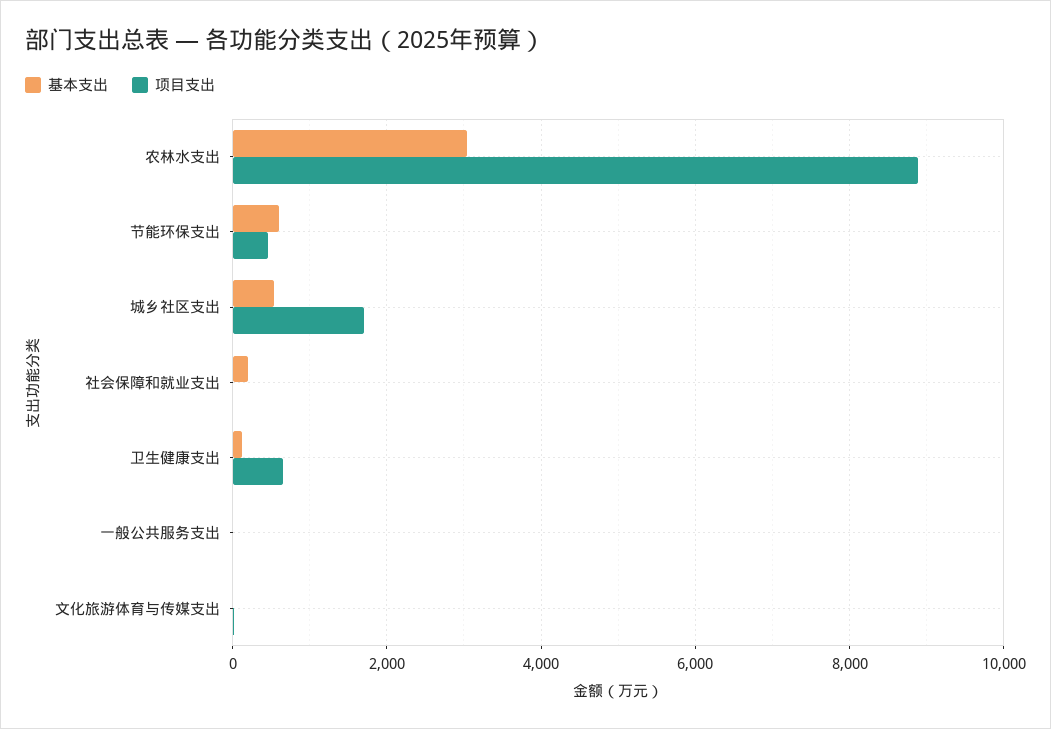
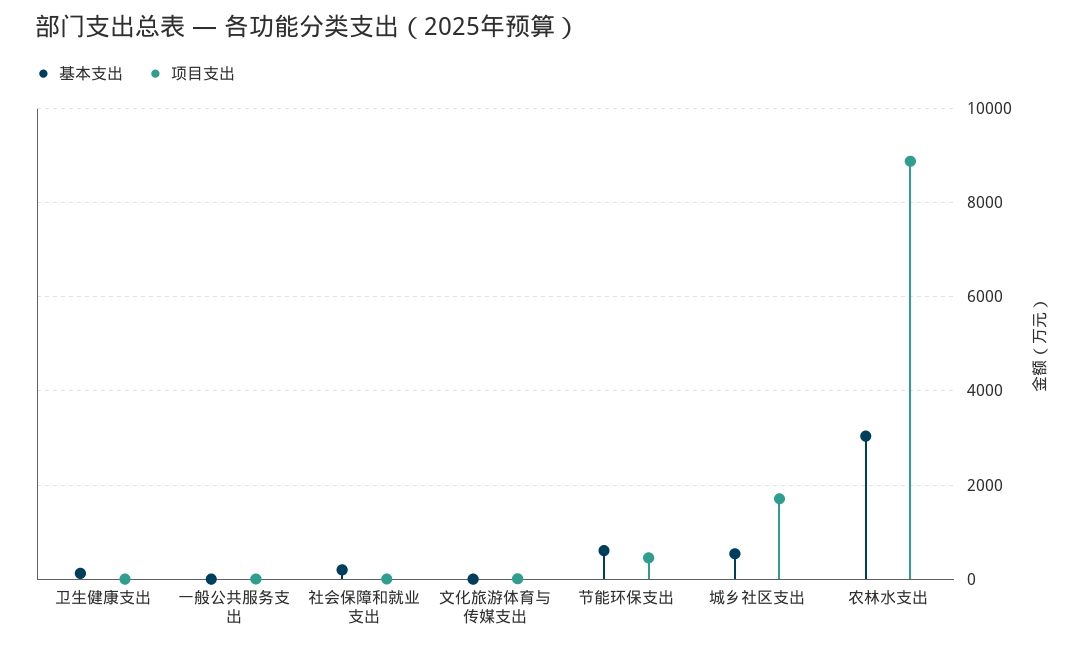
  {
    "基本支出": {
      "农林水支出": 3000,
      "节能环保支出": 600,
      "城乡社区支出": 600,
      "社会保障和就业支出": 200,
      "卫生健康支出": 200,
      "一般公共服务支出": 0,
      "文化旅游体育与传媒支出": 0
    },
    "项目支出": {
      "农林水支出": 8800,
      "节能环保支出": 400,
      "城乡社区支出": 1800,
      "社会保障和就业支出": 0,
-     "卫生健康支出": 600,
+     "卫生健康支出": 0,
      "一般公共服务支出": 0,
      "文化旅游体育与传媒支出": 0
    }
  }

